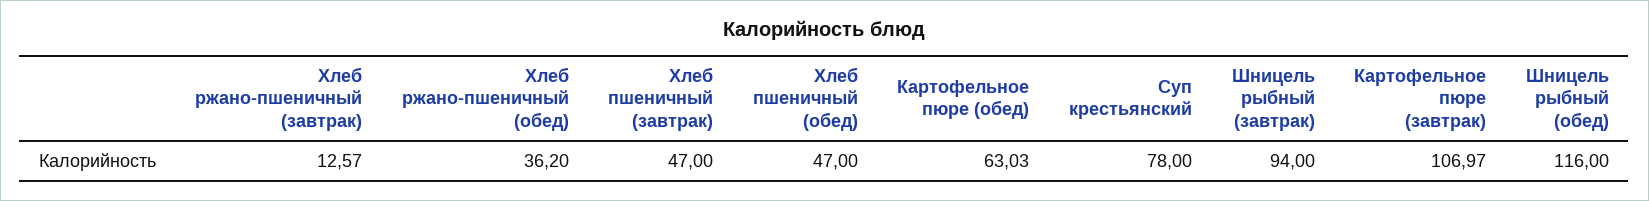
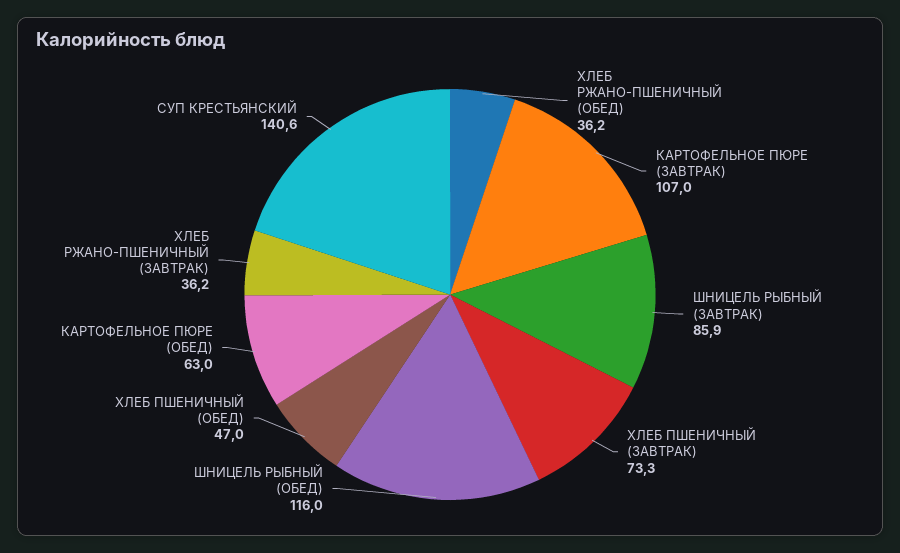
  {
-   "Хлеб ржано-пшеничный (завтрак)": 12.57,
+   "Хлеб ржано-пшеничный (завтрак)": 36.2,
    "Хлеб ржано-пшеничный (обед)": 36.2,
-   "Хлеб пшеничный (завтрак)": 47,
+   "Хлеб пшеничный (завтрак)": 73.3,
    "Хлеб пшеничный (обед)": 47,
    "Картофельное пюре (обед)": 63.03,
-   "Суп крестьянский": 78,
+   "Суп крестьянский": 140.6,
-   "Шницель рыбный (завтрак)": 94,
+   "Шницель рыбный (завтрак)": 85.9,
    "Картофельное пюре (завтрак)": 106.97,
    "Шницель рыбный (обед)": 116
  }

